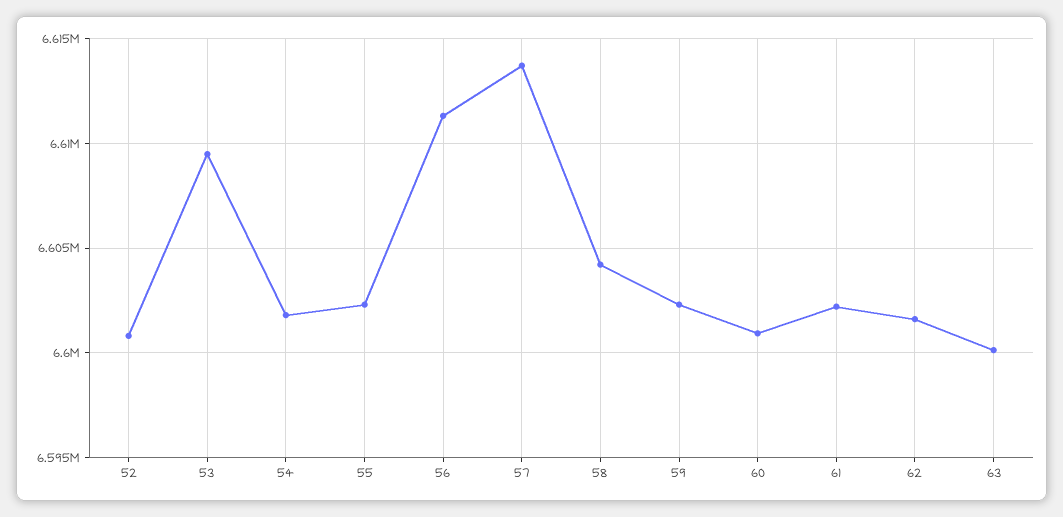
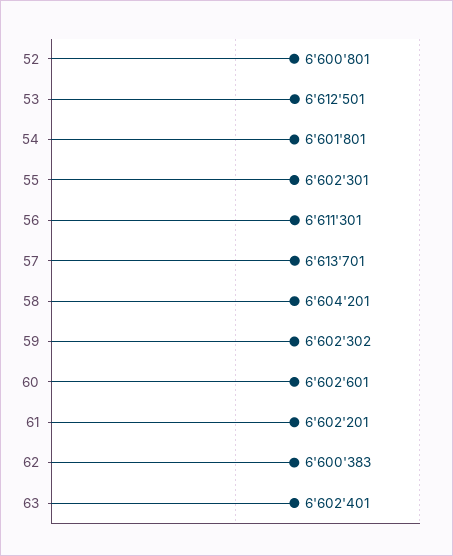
  {
    "52": 6600801,
-   "53": 6609500,
+   "53": 6612501,
    "54": 6601801,
    "55": 6602301,
    "56": 6611301,
    "57": 6613701,
    "58": 6604201,
    "59": 6602302,
-   "60": 6601000,
+   "60": 6602601,
    "61": 6602201,
-   "62": 6601500,
+   "62": 6600383,
-   "63": 6600000
+   "63": 6602401
  }

